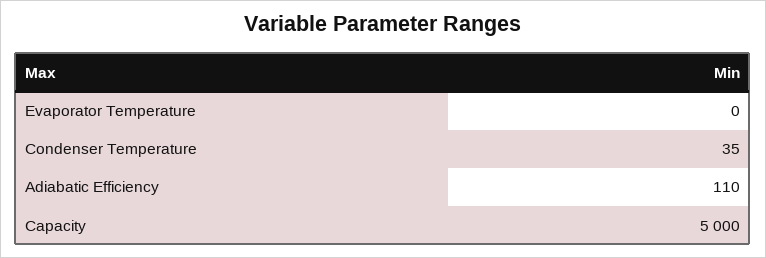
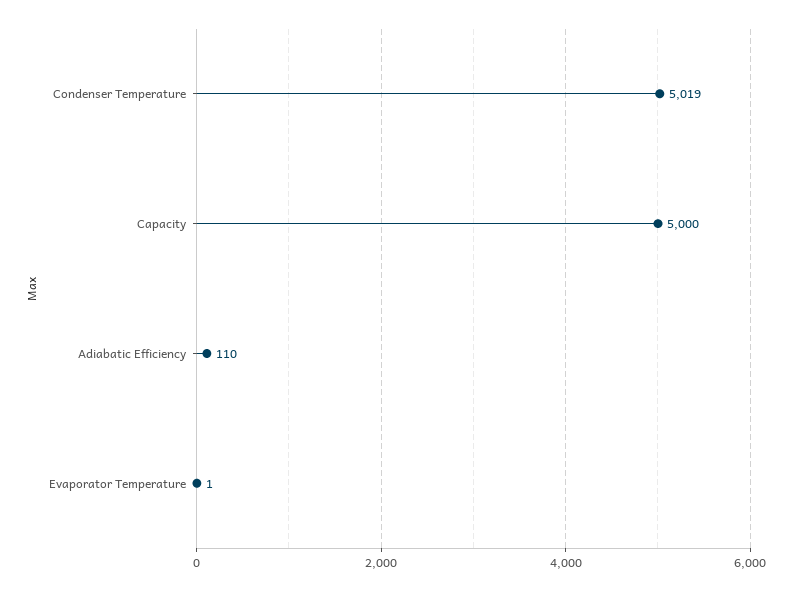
  {
-   "Evaporator Temperature": 0,
+   "Evaporator Temperature": 1,
-   "Condenser Temperature": 35,
+   "Condenser Temperature": 5019,
    "Adiabatic Efficiency": 110,
    "Capacity": 5000
  }

